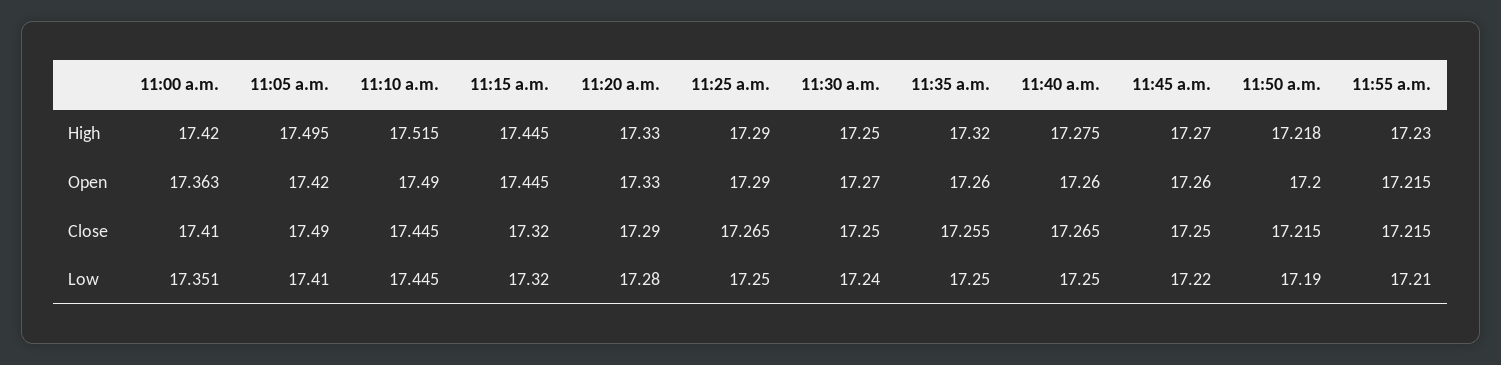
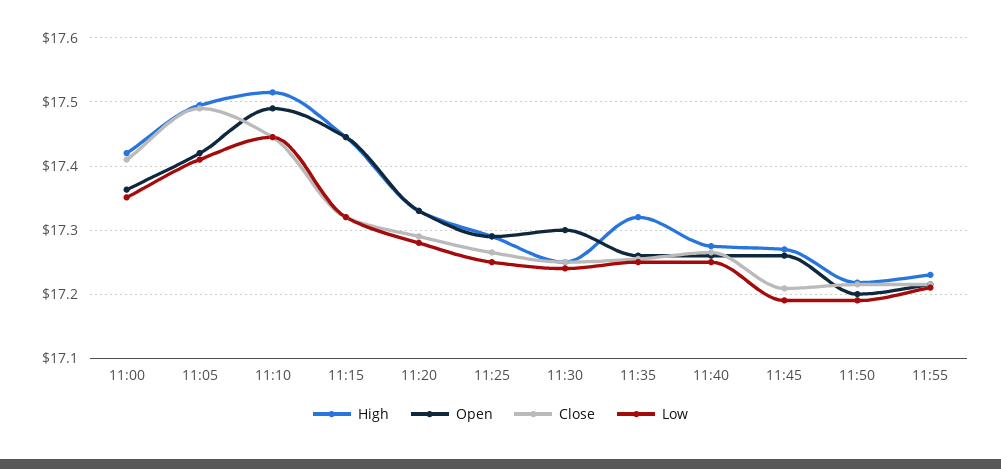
  {
    "High": {
      "11:00 a.m.": 17.42,
      "11:05 a.m.": 17.495,
      "11:10 a.m.": 17.515,
      "11:15 a.m.": 17.445,
      "11:20 a.m.": 17.33,
      "11:25 a.m.": 17.29,
      "11:30 a.m.": 17.25,
      "11:35 a.m.": 17.32,
      "11:40 a.m.": 17.275,
      "11:45 a.m.": 17.27,
      "11:50 a.m.": 17.218,
      "11:55 a.m.": 17.23
    },
    "Open": {
      "11:00 a.m.": 17.363,
      "11:05 a.m.": 17.42,
      "11:10 a.m.": 17.49,
      "11:15 a.m.": 17.445,
      "11:20 a.m.": 17.33,
      "11:25 a.m.": 17.29,
-     "11:30 a.m.": 17.27,
+     "11:30 a.m.": 17.3,
      "11:35 a.m.": 17.26,
      "11:40 a.m.": 17.26,
      "11:45 a.m.": 17.26,
      "11:50 a.m.": 17.2,
      "11:55 a.m.": 17.215
    },
    "Close": {
      "11:00 a.m.": 17.41,
      "11:05 a.m.": 17.49,
      "11:10 a.m.": 17.445,
      "11:15 a.m.": 17.32,
      "11:20 a.m.": 17.29,
      "11:25 a.m.": 17.265,
      "11:30 a.m.": 17.25,
      "11:35 a.m.": 17.255,
      "11:40 a.m.": 17.265,
-     "11:45 a.m.": 17.25,
+     "11:45 a.m.": 17.21,
      "11:50 a.m.": 17.215,
      "11:55 a.m.": 17.215
    },
    "Low": {
      "11:00 a.m.": 17.351,
      "11:05 a.m.": 17.41,
      "11:10 a.m.": 17.445,
      "11:15 a.m.": 17.32,
      "11:20 a.m.": 17.28,
      "11:25 a.m.": 17.25,
      "11:30 a.m.": 17.24,
      "11:35 a.m.": 17.25,
      "11:40 a.m.": 17.25,
-     "11:45 a.m.": 17.22,
+     "11:45 a.m.": 17.19,
      "11:50 a.m.": 17.19,
      "11:55 a.m.": 17.21
    }
  }

